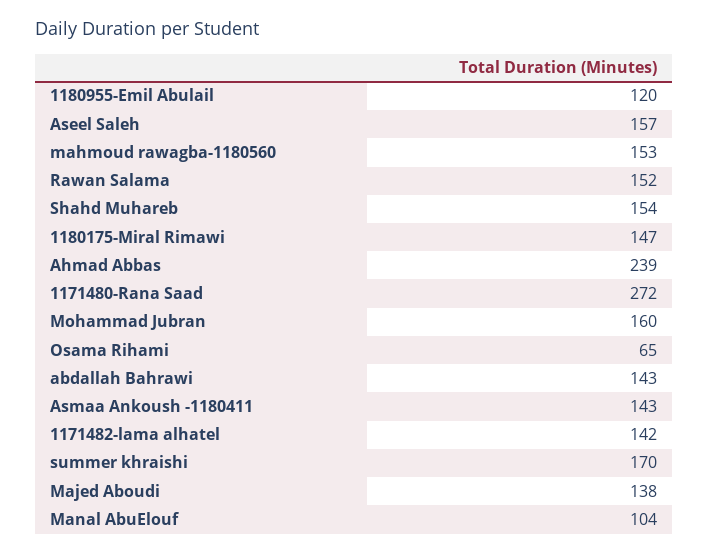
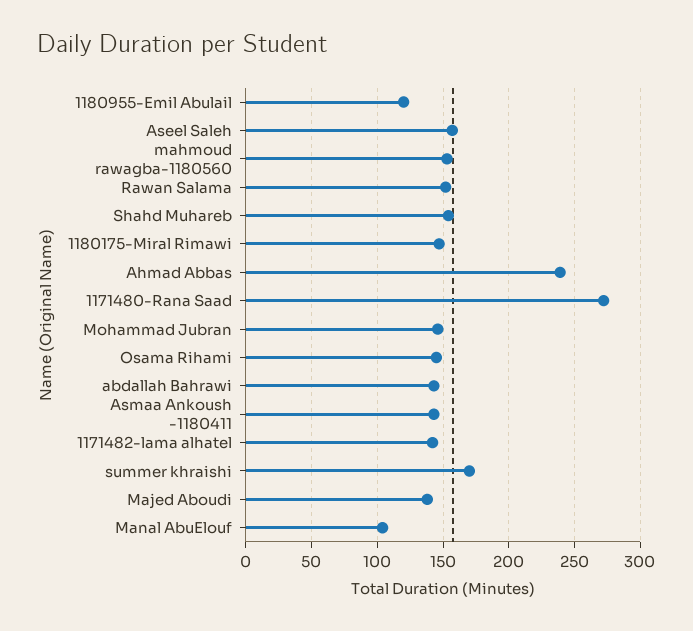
  {
    "1180955-Emil Abulail": 120,
    "Aseel Saleh": 157,
    "mahmoud rawagba-1180560": 153,
    "Rawan Salama": 152,
    "Shahd Muhareb": 154,
    "1180175-Miral Rimawi": 147,
    "Ahmad Abbas": 239,
    "1171480-Rana Saad": 272,
-   "Mohammad Jubran": 160,
+   "Mohammad Jubran": 145,
-   "Osama Rihami": 65,
+   "Osama Rihami": 145,
    "abdallah Bahrawi": 143,
    "Asmaa Ankoush -1180411": 143,
    "1171482-lama alhatel": 142,
    "summer khraishi": 170,
    "Majed Aboudi": 138,
    "Manal AbuElouf": 104
  }

